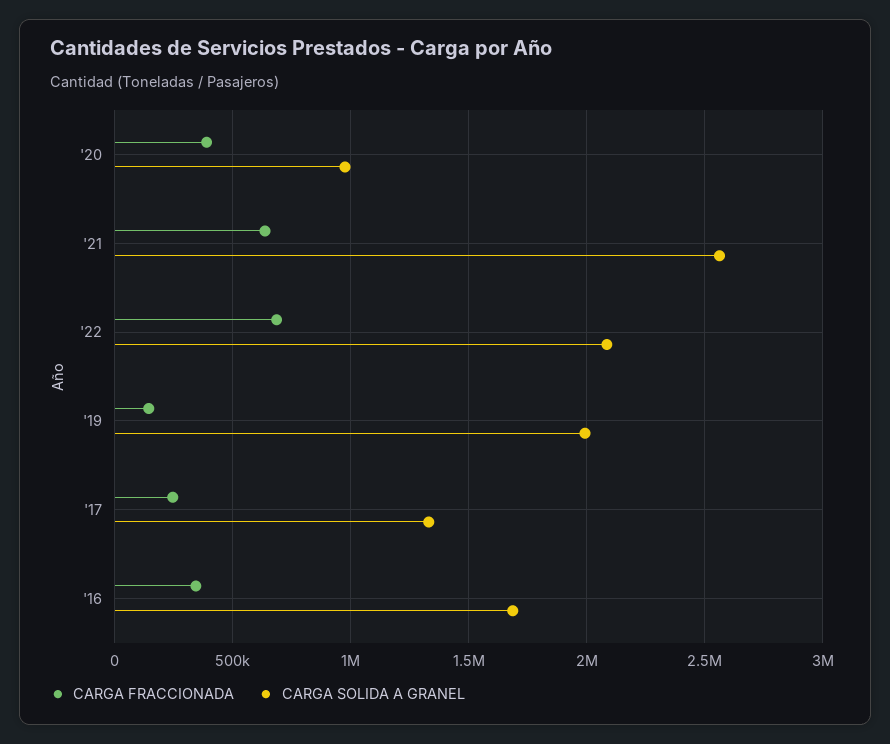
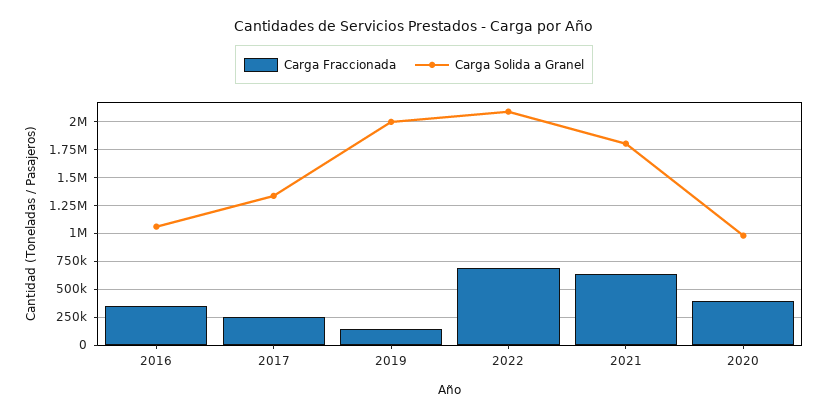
  {
    "CARGA FRACCIONADA": {
      "'20": 400000,
      "'21": 650000,
      "'22": 700000,
      "'19": 150000,
      "'17": 250000,
      "'16": 350000
    },
    "CARGA SOLIDA A GRANEL": {
      "'20": 1000000,
-     "'21": 2550000,
+     "'21": 1750000,
      "'22": 2100000,
      "'19": 2000000,
      "'17": 1350000,
-     "'16": 1700000
+     "'16": 1000000
    }
  }

